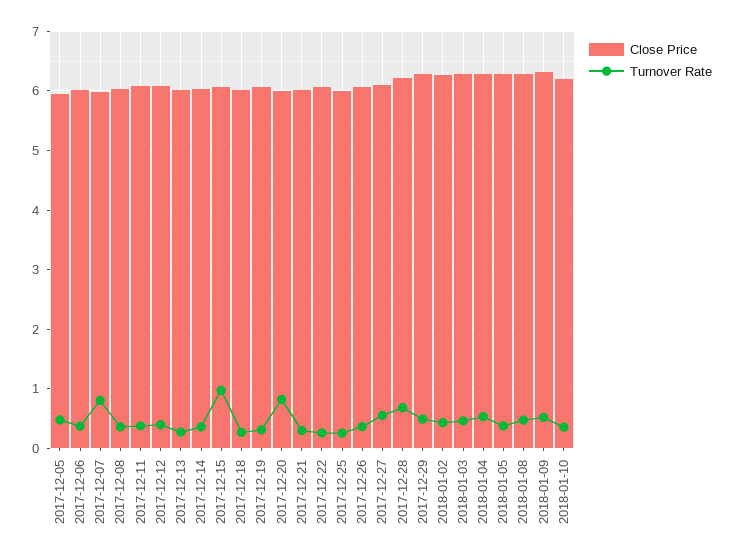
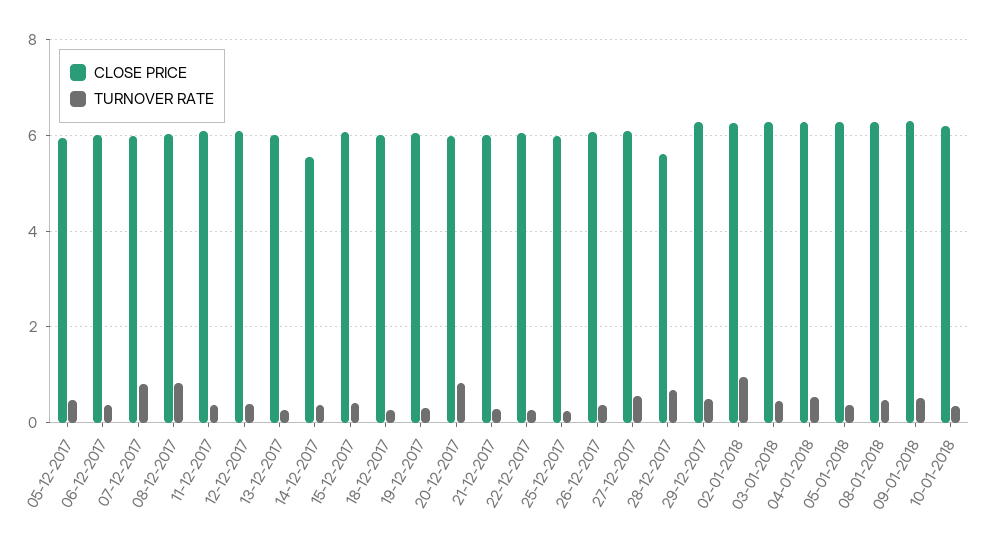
  {
    "Close Price": {
      "2017-12-05": 6,
      "2017-12-06": 6,
      "2017-12-07": 6,
      "2017-12-08": 6,
      "2017-12-11": 6,
      "2017-12-12": 6,
      "2017-12-13": 6,
-     "2017-12-14": 6,
+     "2017-12-14": 5.6,
      "2017-12-15": 6,
      "2017-12-18": 6,
      "2017-12-19": 6,
      "2017-12-20": 6,
      "2017-12-21": 6,
      "2017-12-22": 6,
      "2017-12-25": 6,
      "2017-12-26": 6,
      "2017-12-27": 6.2,
-     "2017-12-28": 6.2,
+     "2017-12-28": 5.6,
      "2017-12-29": 6.2,
      "2018-01-02": 6.2,
      "2018-01-03": 6.2,
      "2018-01-04": 6.2,
      "2018-01-05": 6.2,
      "2018-01-08": 6.2,
      "2018-01-09": 6.4,
      "2018-01-10": 6.2
    },
    "Turnover Rate": {
      "2017-12-05": 0.4,
      "2017-12-06": 0.4,
      "2017-12-07": 0.8,
-     "2017-12-08": 0.4,
+     "2017-12-08": 0.8,
      "2017-12-11": 0.4,
      "2017-12-12": 0.4,
      "2017-12-13": 0.2,
      "2017-12-14": 0.4,
-     "2017-12-15": 1,
+     "2017-12-15": 0.4,
      "2017-12-18": 0.2,
      "2017-12-19": 0.4,
      "2017-12-20": 0.8,
      "2017-12-21": 0.2,
      "2017-12-22": 0.2,
      "2017-12-25": 0.2,
      "2017-12-26": 0.4,
      "2017-12-27": 0.6,
      "2017-12-28": 0.6,
      "2017-12-29": 0.4,
-     "2018-01-02": 0.4,
+     "2018-01-02": 1,
      "2018-01-03": 0.4,
      "2018-01-04": 0.6,
      "2018-01-05": 0.4,
      "2018-01-08": 0.4,
      "2018-01-09": 0.6,
      "2018-01-10": 0.4
    }
  }

